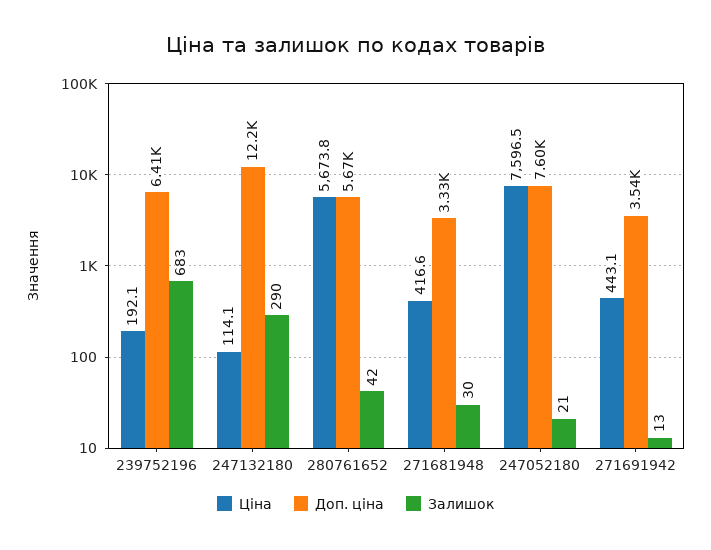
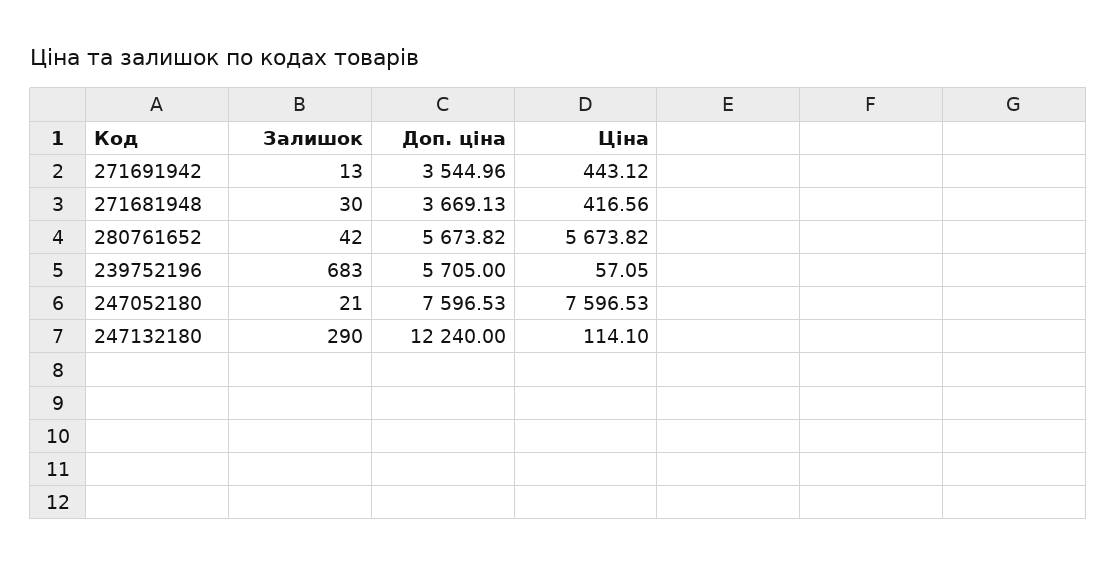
  {
    "Ціна": {
-     "239752196": 192.1,
+     "239752196": 57.05,
      "247132180": 114.1,
      "280761652": 5673.82,
      "271681948": 416.56,
      "247052180": 7596.53,
      "271691942": 443.12
    },
    "Доп. ціна": {
-     "239752196": 6410,
+     "239752196": 5705,
      "247132180": 12240,
      "280761652": 5673.82,
-     "271681948": 3330,
+     "271681948": 3669.13,
      "247052180": 7596.53,
      "271691942": 3544.96
    },
    "Залишок": {
      "239752196": 683,
      "247132180": 290,
      "280761652": 42,
      "271681948": 30,
      "247052180": 21,
      "271691942": 13
    }
  }

